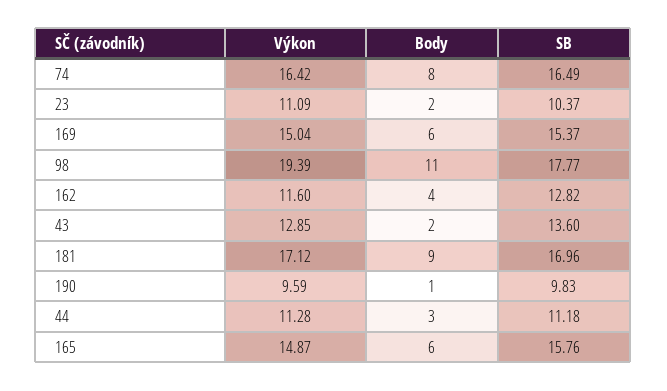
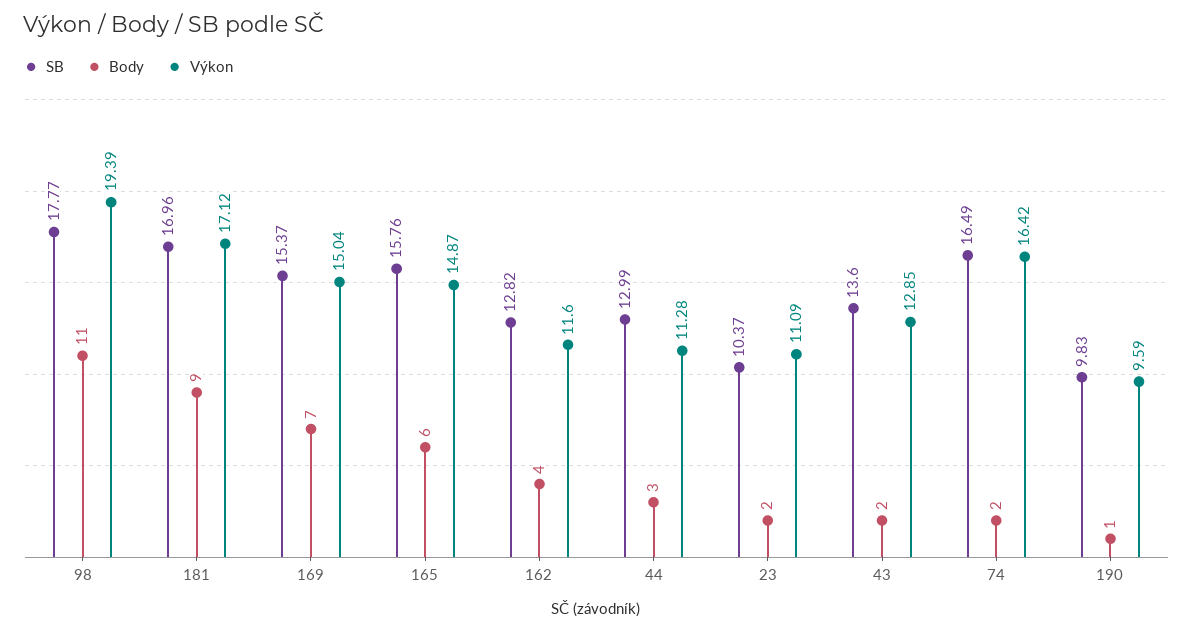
  {
    "Výkon": {
      "74": 16.42,
      "23": 11.09,
      "169": 15.04,
      "98": 19.39,
      "162": 11.6,
      "43": 12.85,
      "181": 17.12,
      "190": 9.59,
      "44": 11.28,
      "165": 14.87
    },
    "Body": {
-     "74": 8,
+     "74": 2,
      "23": 2,
-     "169": 6,
+     "169": 7,
      "98": 11,
      "162": 4,
      "43": 2,
      "181": 9,
      "190": 1,
      "44": 3,
      "165": 6
    },
    "SB": {
      "74": 16.49,
      "23": 10.37,
      "169": 15.37,
      "98": 17.77,
      "162": 12.82,
      "43": 13.6,
      "181": 16.96,
      "190": 9.83,
-     "44": 11.18,
+     "44": 12.99,
      "165": 15.76
    }
  }

